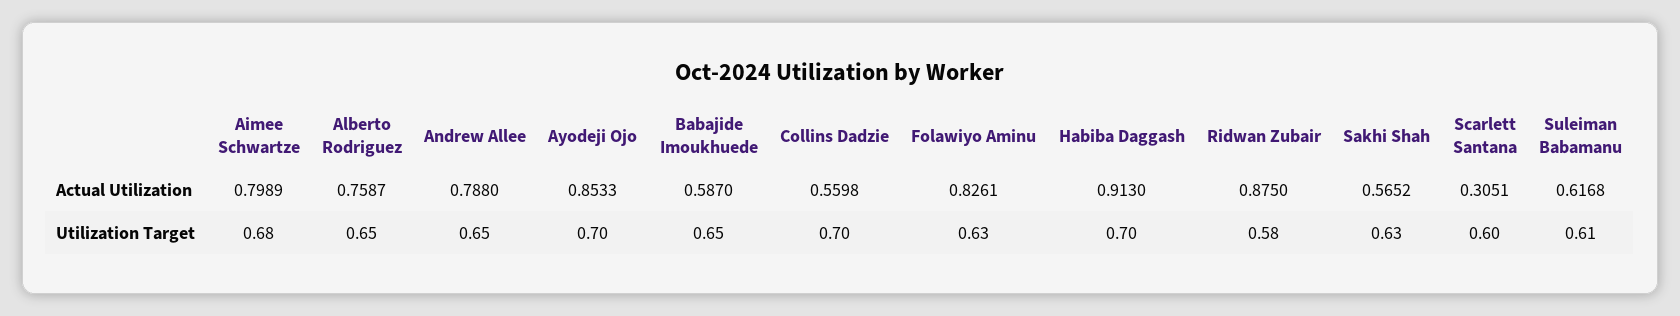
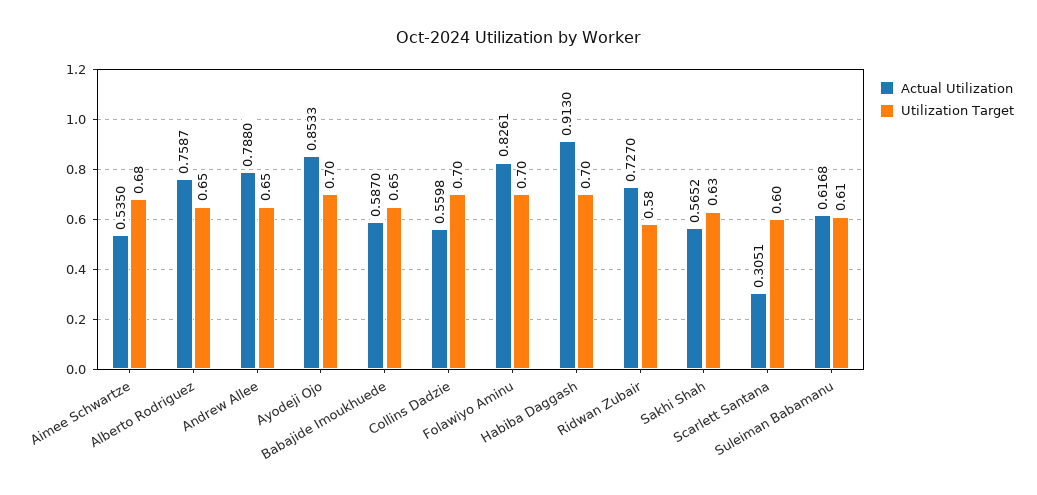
  {
    "Actual Utilization": {
-     "Aimee Schwartze": 0.7989,
+     "Aimee Schwartze": 0.535,
      "Alberto Rodriguez": 0.7587,
      "Andrew Allee": 0.788,
      "Ayodeji Ojo": 0.8533,
      "Babajide Imoukhuede": 0.587,
      "Collins Dadzie": 0.5598,
      "Folawiyo Aminu": 0.8261,
      "Habiba Daggash": 0.913,
-     "Ridwan Zubair": 0.875,
+     "Ridwan Zubair": 0.727,
      "Sakhi Shah": 0.5652,
      "Scarlett Santana": 0.3051,
      "Suleiman Babamanu": 0.6168
    },
    "Utilization Target": {
      "Aimee Schwartze": 0.68,
      "Alberto Rodriguez": 0.65,
      "Andrew Allee": 0.65,
      "Ayodeji Ojo": 0.7,
      "Babajide Imoukhuede": 0.65,
      "Collins Dadzie": 0.7,
-     "Folawiyo Aminu": 0.63,
+     "Folawiyo Aminu": 0.7,
      "Habiba Daggash": 0.7,
      "Ridwan Zubair": 0.58,
      "Sakhi Shah": 0.63,
      "Scarlett Santana": 0.6,
      "Suleiman Babamanu": 0.61
    }
  }

